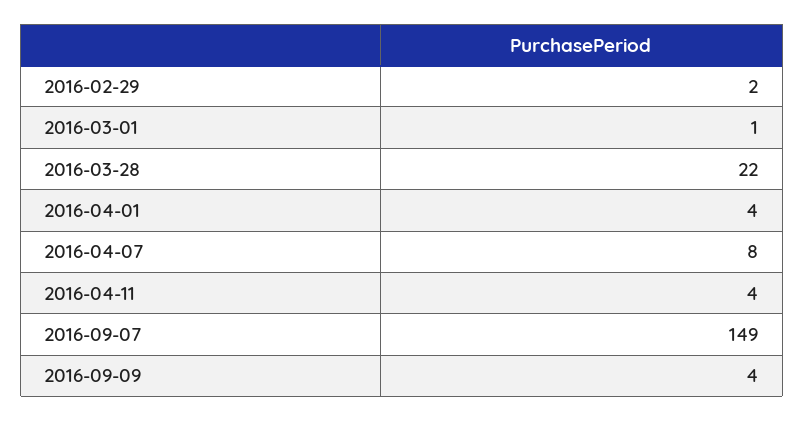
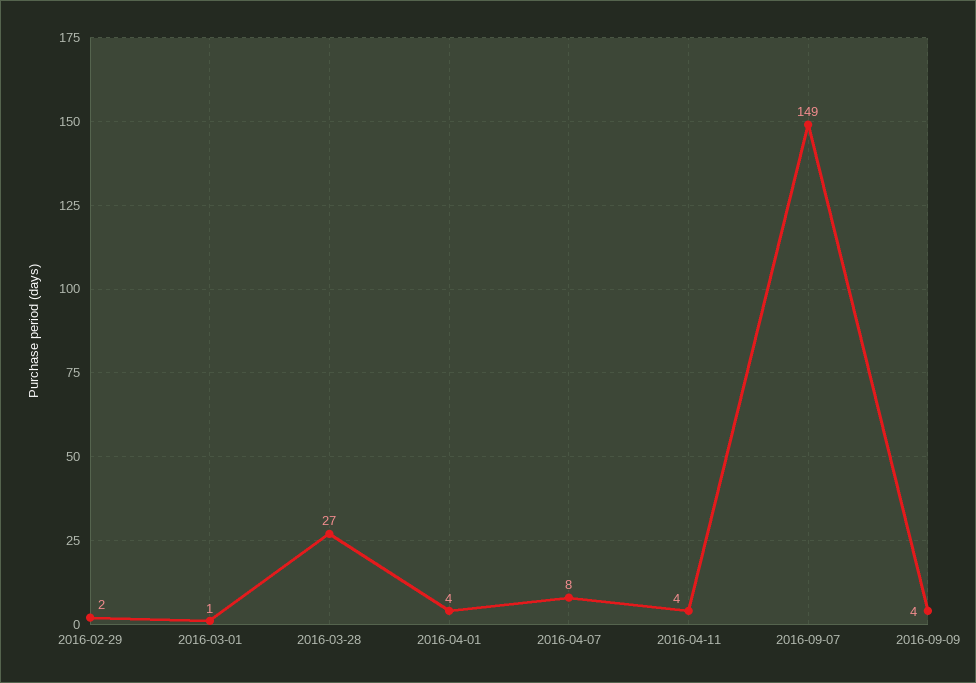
  {
    "2016-02-29": 2,
    "2016-03-01": 1,
-   "2016-03-28": 22,
+   "2016-03-28": 27,
    "2016-04-01": 4,
    "2016-04-07": 8,
    "2016-04-11": 4,
    "2016-09-07": 149,
    "2016-09-09": 4
  }

